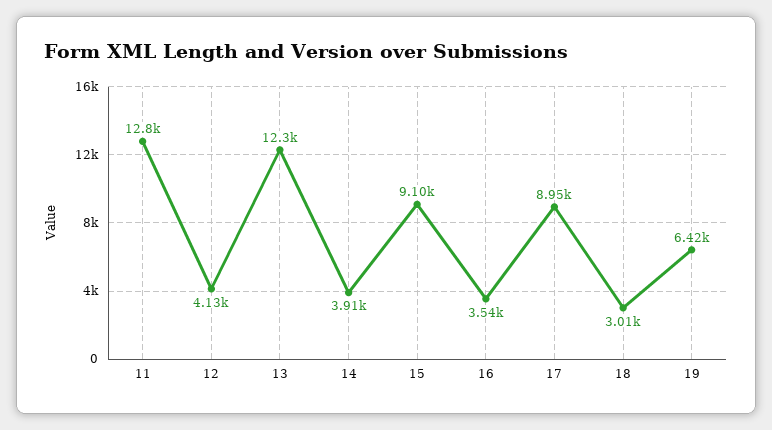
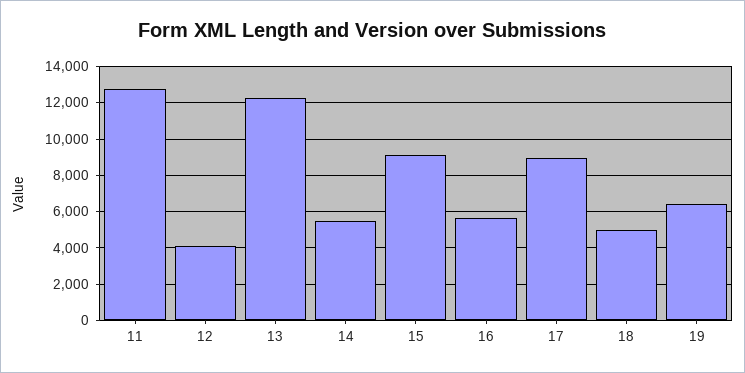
  {
    "11": 12800,
    "12": 4130,
    "13": 12300,
-   "14": 3910,
+   "14": 5500,
    "15": 9100,
-   "16": 3540,
+   "16": 5500,
    "17": 8950,
-   "18": 3010,
+   "18": 5000,
    "19": 6420
  }

